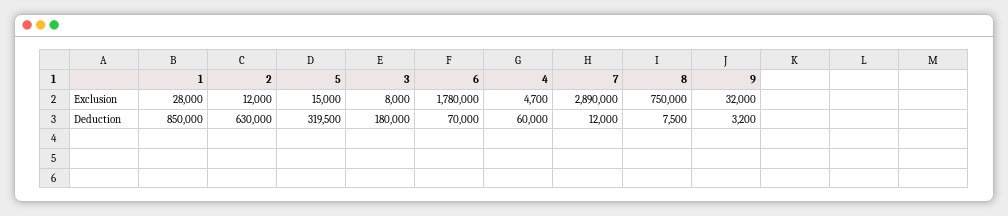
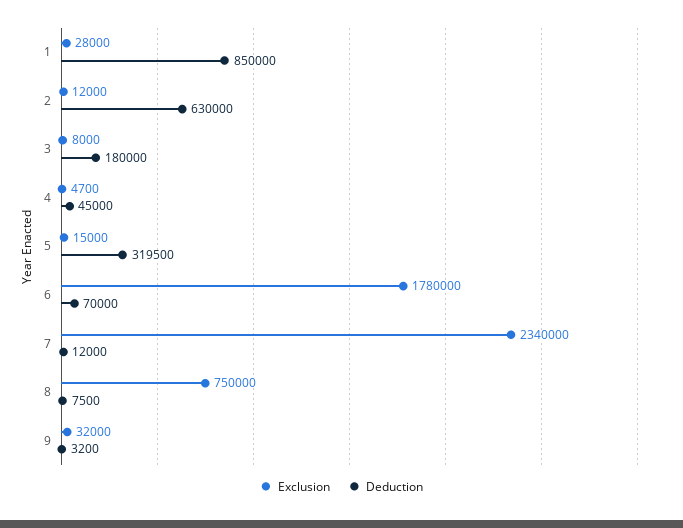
  {
    "Exclusion": {
      "1": 28000,
      "2": 12000,
      "5": 15000,
      "3": 8000,
      "6": 1780000,
      "4": 4700,
-     "7": 2890000,
+     "7": 2340000,
      "8": 750000,
      "9": 32000
    },
    "Deduction": {
      "1": 850000,
      "2": 630000,
      "5": 319500,
      "3": 180000,
      "6": 70000,
-     "4": 60000,
+     "4": 45000,
      "7": 12000,
      "8": 7500,
      "9": 3200
    }
  }

